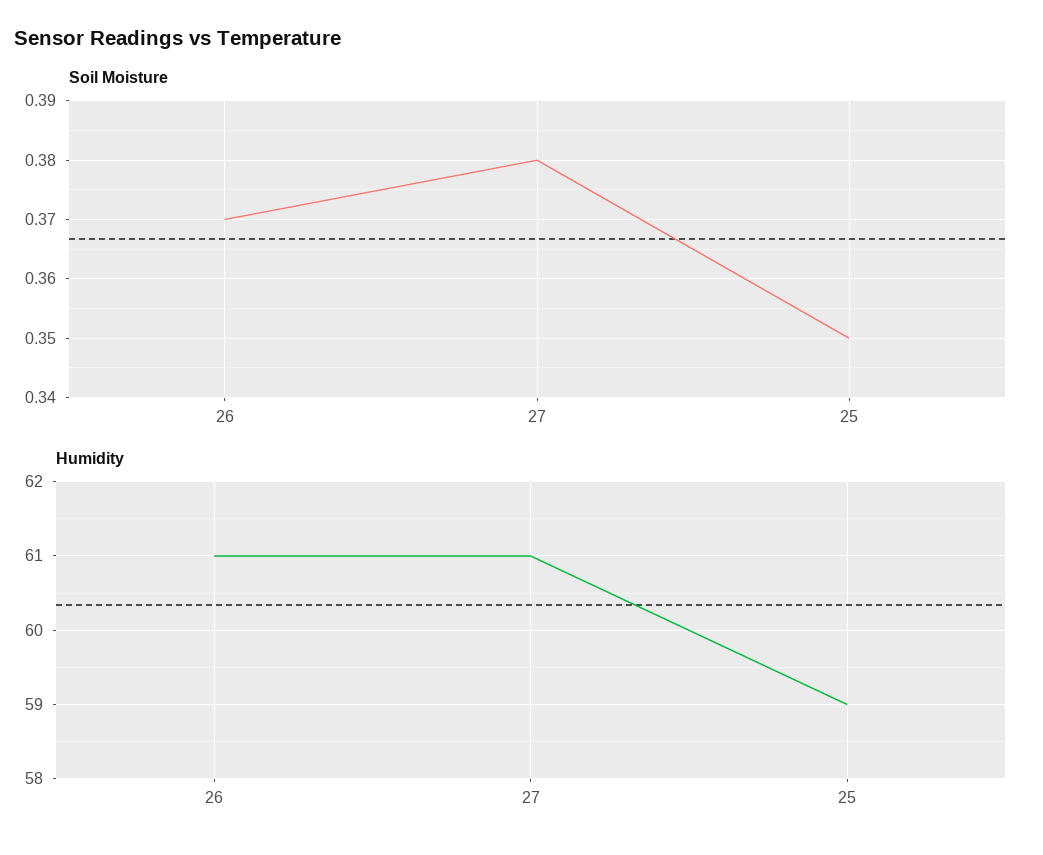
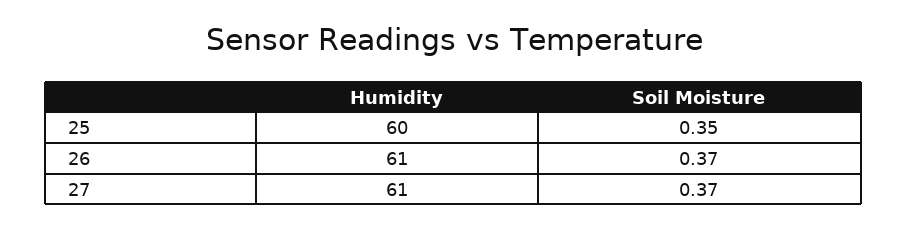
  {
    "Soil Moisture": {
      "26": 0.37,
-     "27": 0.38,
+     "27": 0.37,
      "25": 0.35
    },
    "Humidity": {
      "26": 61,
      "27": 61,
-     "25": 59
+     "25": 60
    }
  }

